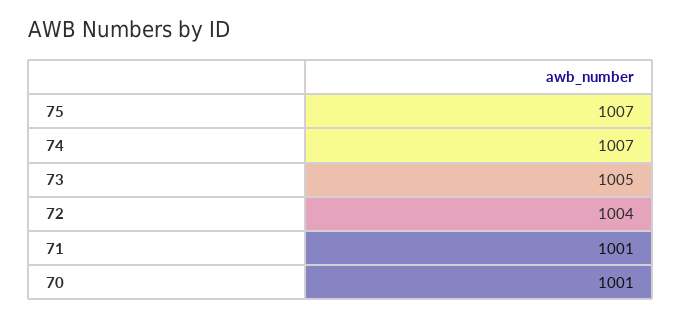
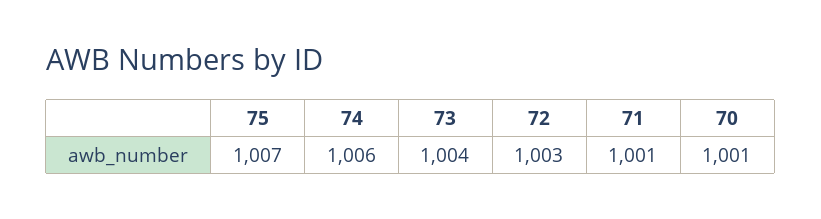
  {
    "75": 1007,
-   "74": 1007,
+   "74": 1006,
-   "73": 1005,
+   "73": 1004,
-   "72": 1004,
+   "72": 1003,
    "71": 1001,
    "70": 1001
  }

